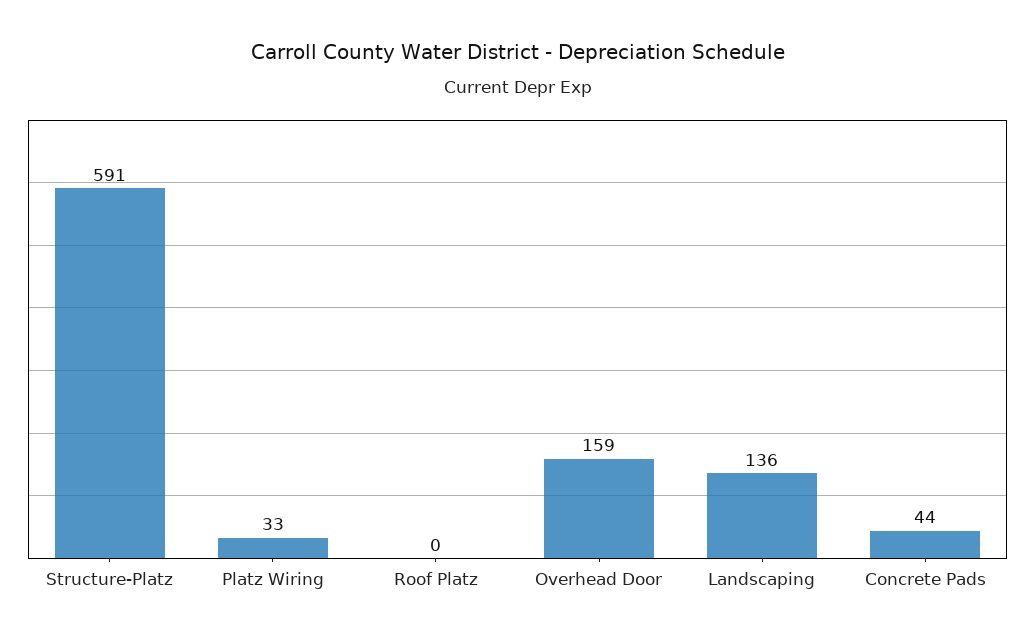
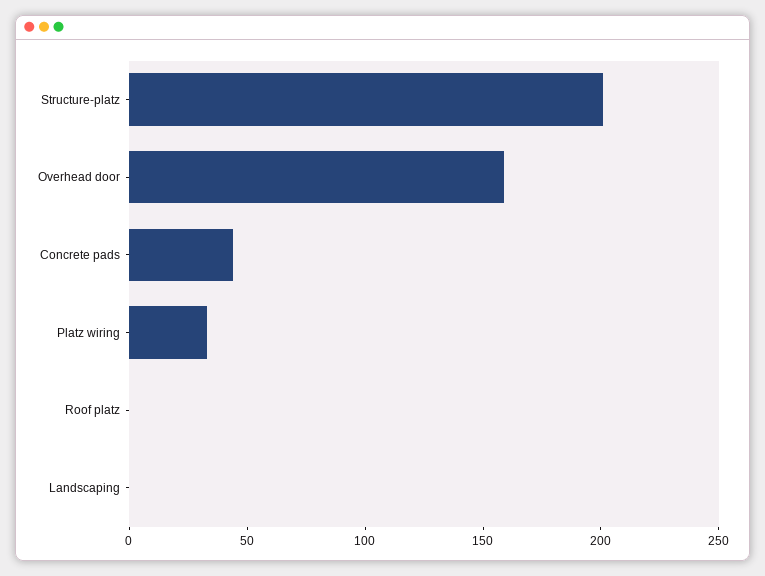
  {
-   "Structure-Platz": 591,
+   "Structure-Platz": 200,
    "Platz Wiring": 33,
    "Roof Platz": 0,
    "Overhead Door": 159,
-   "Landscaping": 136,
+   "Landscaping": 0,
    "Concrete Pads": 44
  }

